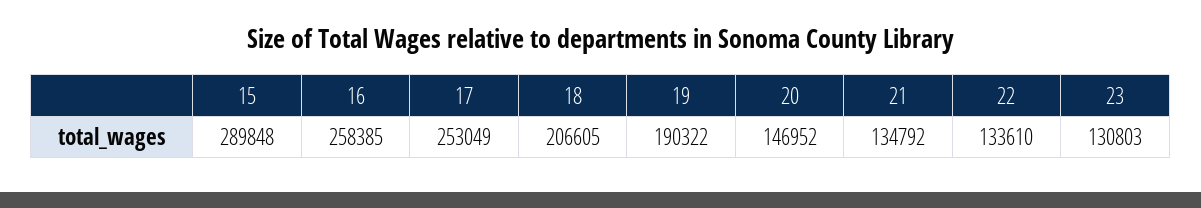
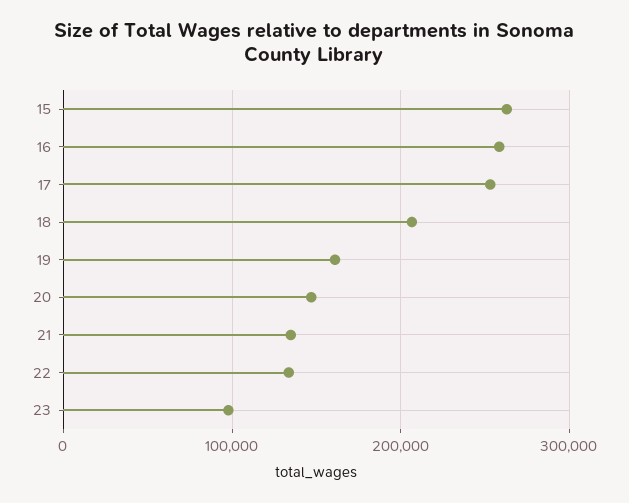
  {
-   "15": 289848,
+   "15": 260000,
    "16": 258385,
    "17": 253049,
    "18": 206605,
-   "19": 190322,
+   "19": 160000,
    "20": 146952,
    "21": 134792,
    "22": 133610,
-   "23": 130803
+   "23": 100000
  }

